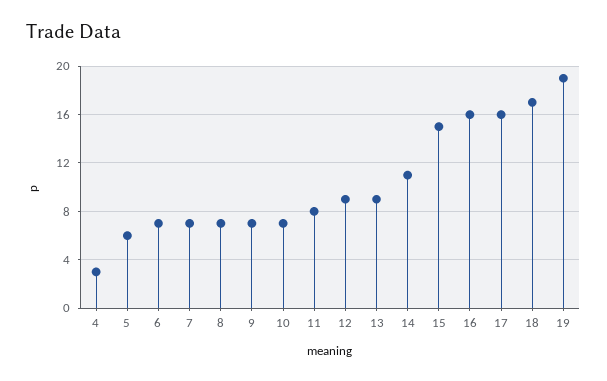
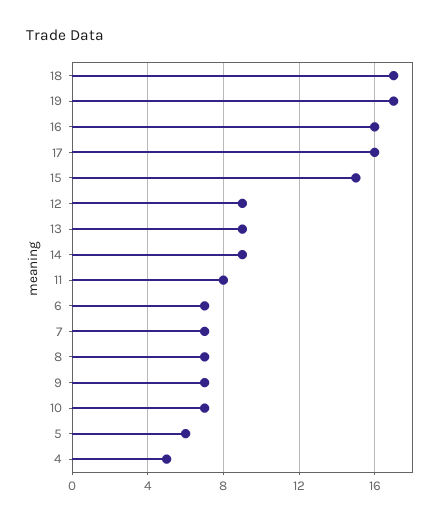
  {
-   "4": 3,
+   "4": 5,
    "5": 6,
    "6": 7,
    "7": 7,
    "8": 7,
    "9": 7,
    "10": 7,
    "11": 8,
    "12": 9,
    "13": 9,
-   "14": 11,
+   "14": 9,
    "15": 15,
    "16": 16,
    "17": 16,
    "18": 17,
-   "19": 19
+   "19": 17
  }

